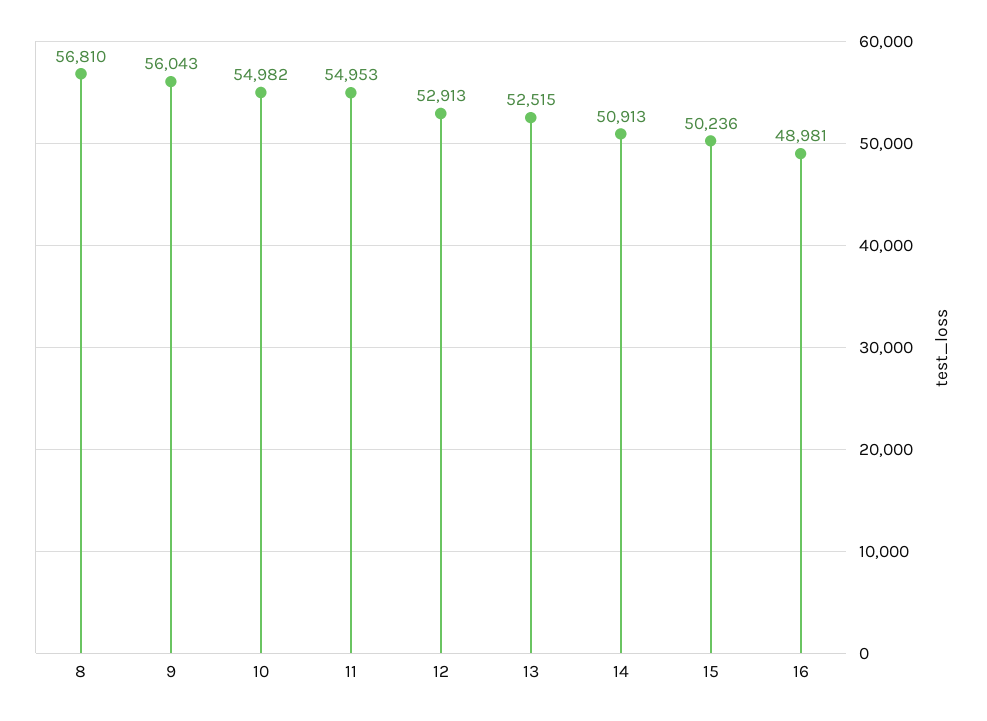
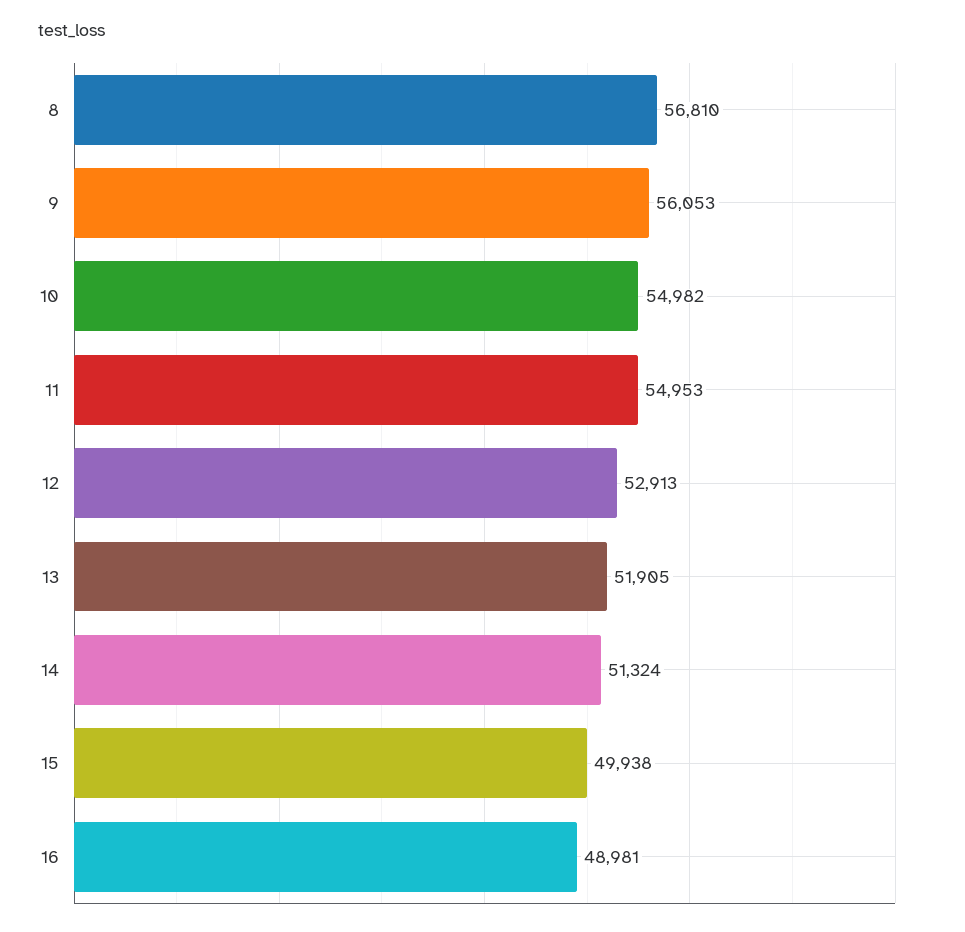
  {
    "8": 56810,
-   "9": 56043,
+   "9": 56053,
    "10": 54982,
    "11": 54953,
    "12": 52913,
-   "13": 52515,
+   "13": 51905,
-   "14": 50913,
+   "14": 51324,
-   "15": 50236,
+   "15": 49938,
    "16": 48981
  }

